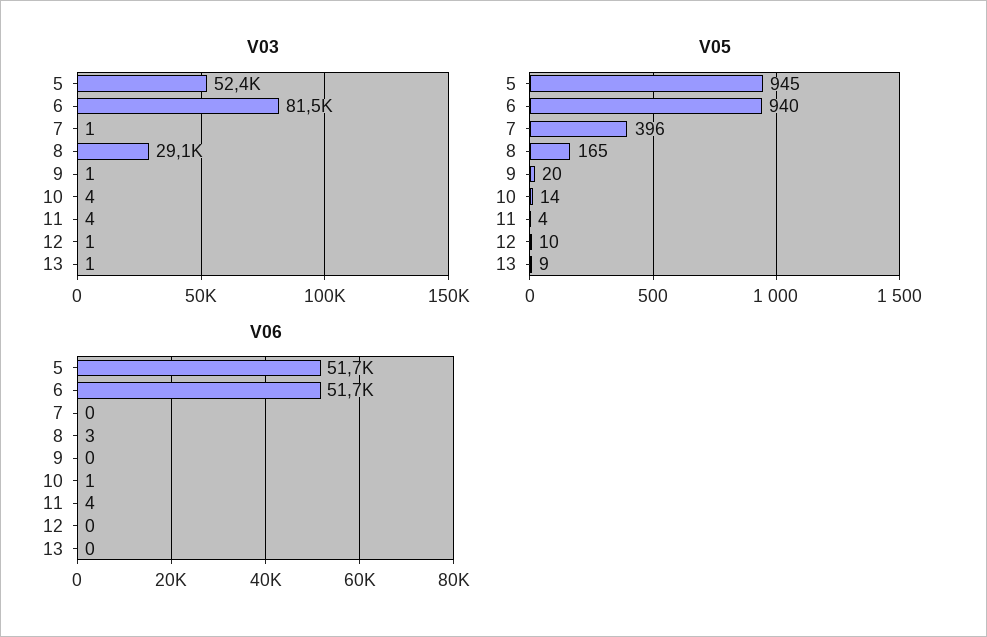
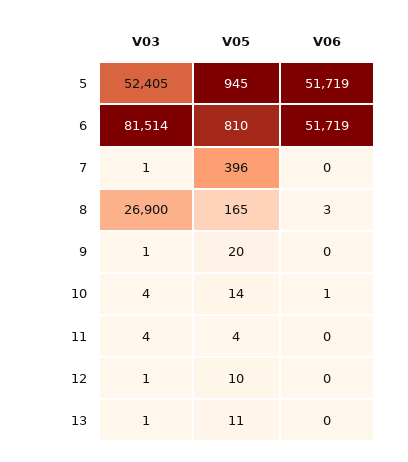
  {
    "V03": {
      "5": 52405,
      "6": 81514,
      "7": 1,
-     "8": 29100,
+     "8": 26900,
      "9": 1,
      "10": 4,
      "11": 4,
      "12": 1,
      "13": 1
    },
    "V05": {
      "5": 945,
-     "6": 940,
+     "6": 810,
      "7": 396,
      "8": 165,
      "9": 20,
      "10": 14,
      "11": 4,
      "12": 10,
-     "13": 9
+     "13": 11
    },
    "V06": {
      "5": 51719,
      "6": 51719,
      "7": 0,
      "8": 3,
      "9": 0,
      "10": 1,
-     "11": 4,
+     "11": 0,
      "12": 0,
      "13": 0
    }
  }

